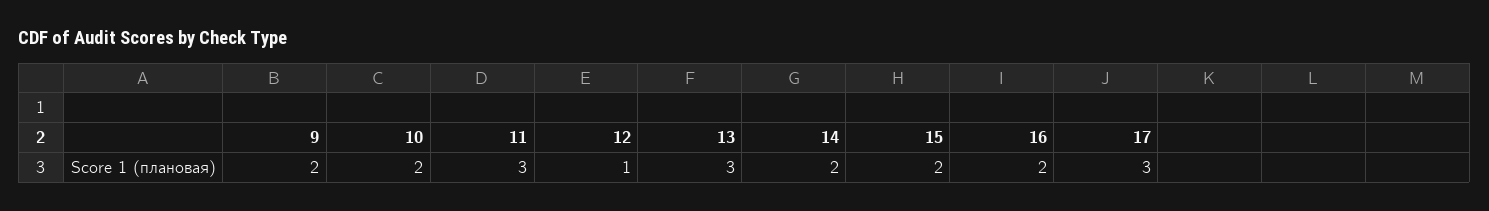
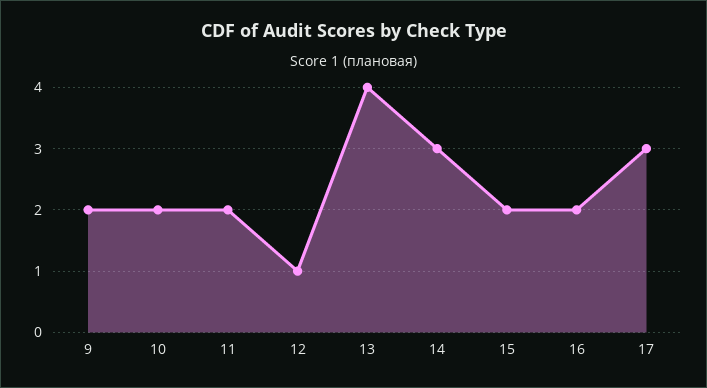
  {
    "9": 2,
    "10": 2,
-   "11": 3,
+   "11": 2,
    "12": 1,
-   "13": 3,
+   "13": 4,
-   "14": 2,
+   "14": 3,
    "15": 2,
    "16": 2,
    "17": 3
  }

